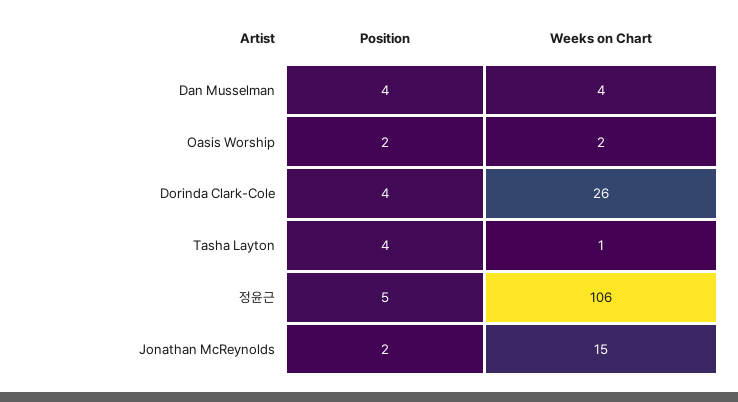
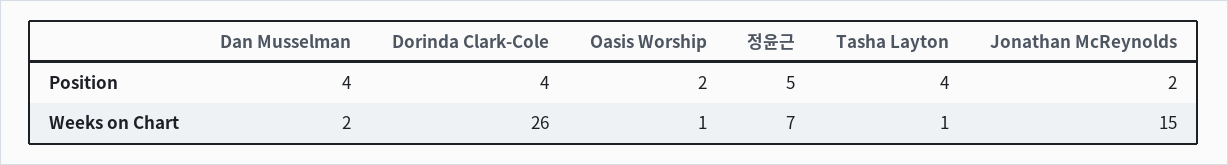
  {
    "Position": {
      "Dan Musselman": 4,
      "Oasis Worship": 2,
      "Dorinda Clark-Cole": 4,
      "Tasha Layton": 4,
      "정윤근": 5,
      "Jonathan McReynolds": 2
    },
    "Weeks on Chart": {
-     "Dan Musselman": 4,
+     "Dan Musselman": 2,
-     "Oasis Worship": 2,
+     "Oasis Worship": 1,
      "Dorinda Clark-Cole": 26,
      "Tasha Layton": 1,
-     "정윤근": 106,
+     "정윤근": 7,
      "Jonathan McReynolds": 15
    }
  }

